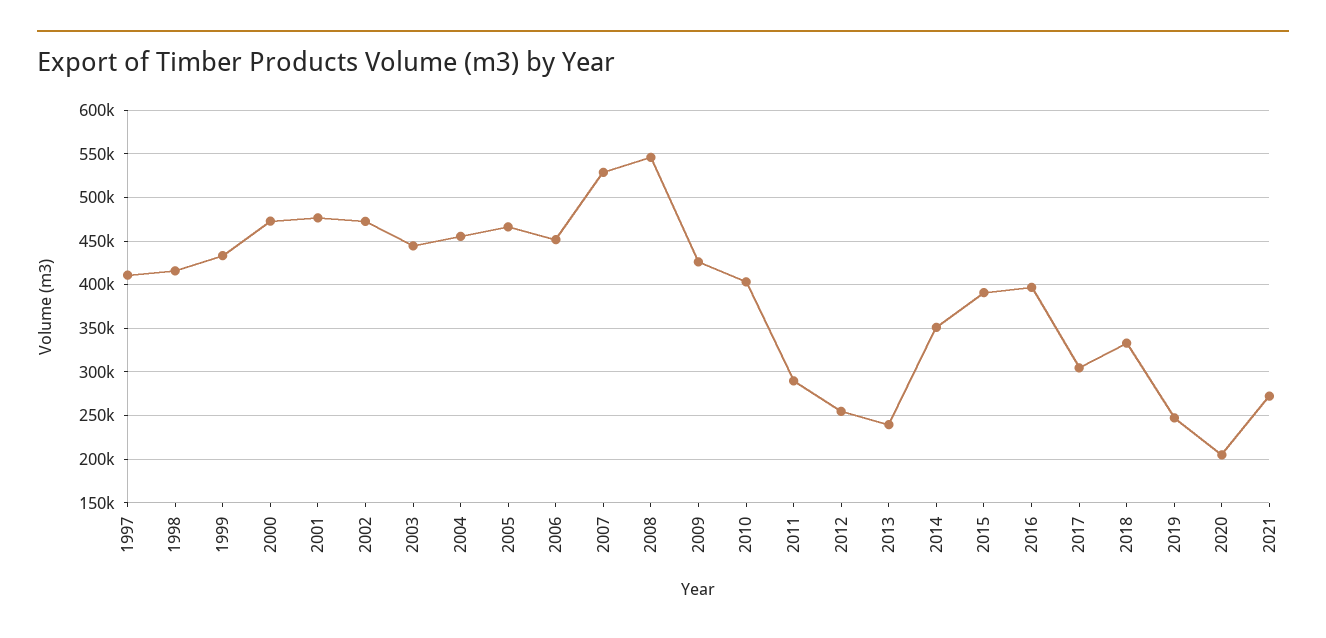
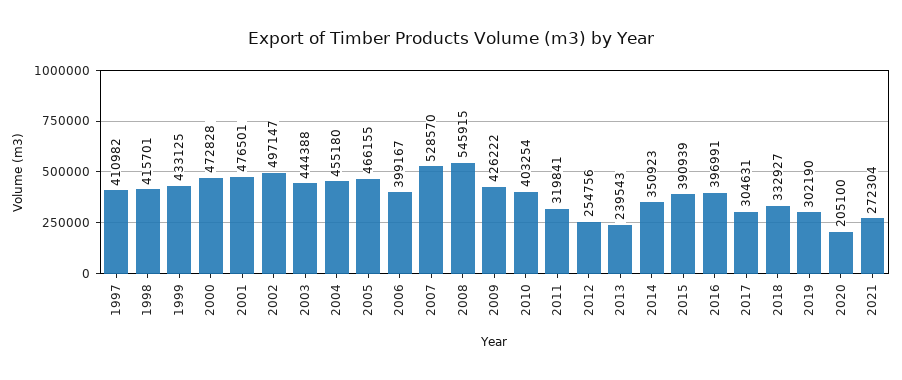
  {
    "1997": 410982,
    "1998": 415701,
    "1999": 433125,
    "2000": 472828,
    "2001": 476501,
-   "2002": 470000,
+   "2002": 497147,
    "2003": 444388,
    "2004": 455180,
    "2005": 466155,
-   "2006": 450000,
+   "2006": 399167,
    "2007": 528570,
    "2008": 545915,
    "2009": 426222,
    "2010": 403254,
-   "2011": 290000,
+   "2011": 319841,
    "2012": 254756,
    "2013": 239543,
    "2014": 350923,
    "2015": 390939,
    "2016": 396991,
    "2017": 304631,
    "2018": 332927,
-   "2019": 250000,
+   "2019": 302190,
    "2020": 205100,
    "2021": 272304
  }

